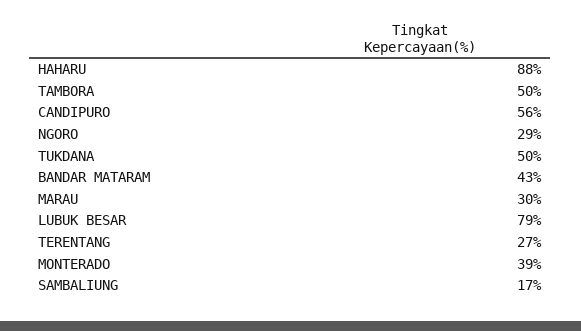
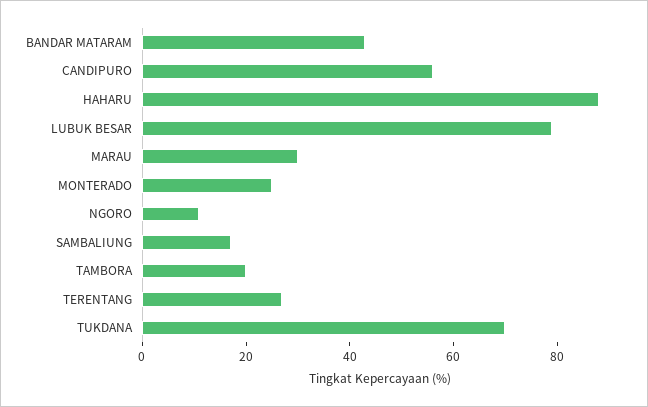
  {
    "HAHARU": 88,
-   "TAMBORA": 50,
+   "TAMBORA": 20,
    "CANDIPURO": 56,
-   "NGORO": 29,
+   "NGORO": 10,
-   "TUKDANA": 50,
+   "TUKDANA": 70,
    "BANDAR MATARAM": 43,
    "MARAU": 30,
    "LUBUK BESAR": 79,
    "TERENTANG": 27,
-   "MONTERADO": 39,
+   "MONTERADO": 25,
    "SAMBALIUNG": 17
  }

